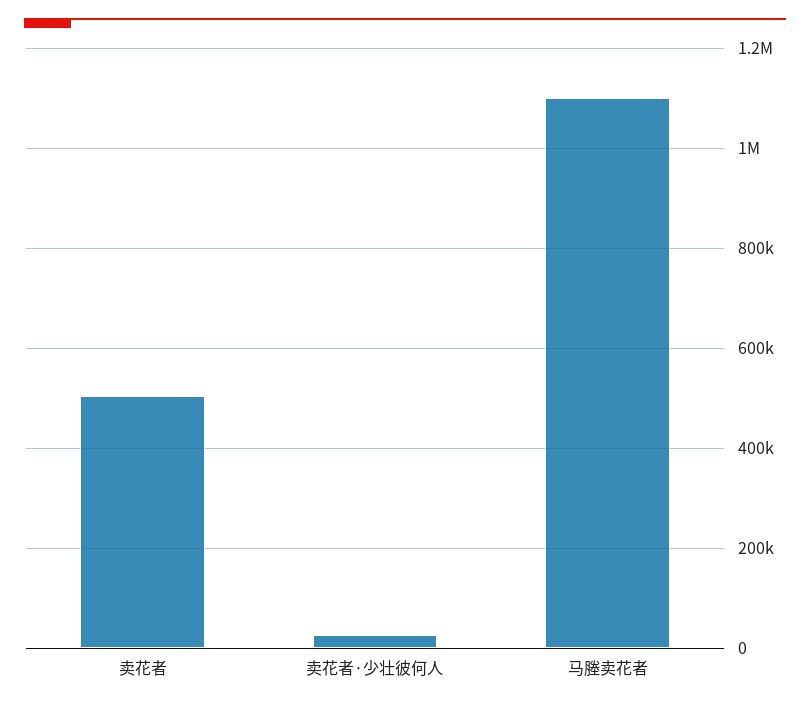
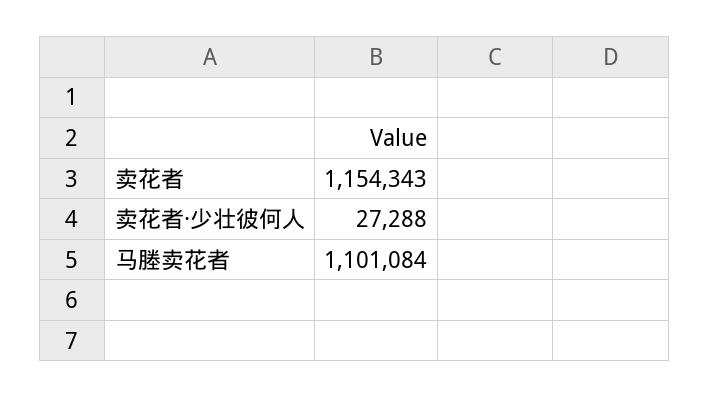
  {
-   "卖花者": 500000,
+   "卖花者": 1154343,
    "卖花者·少壮彼何人": 27288,
    "马塍卖花者": 1101084
  }

